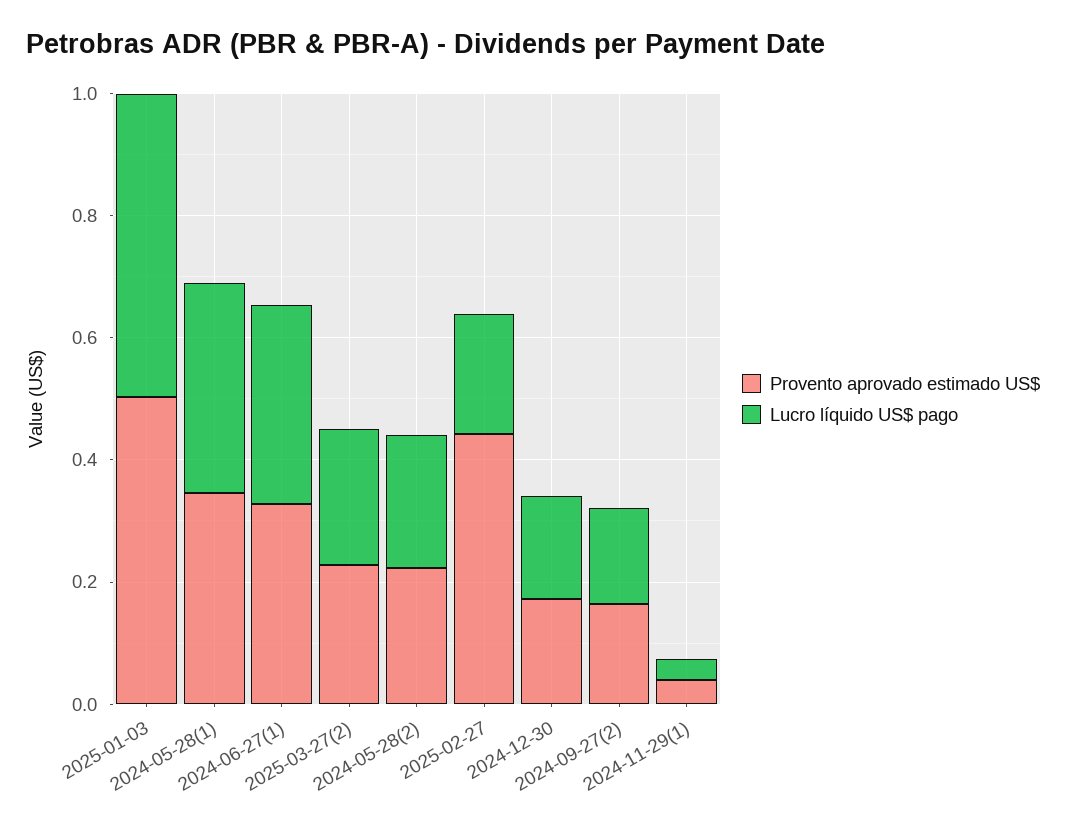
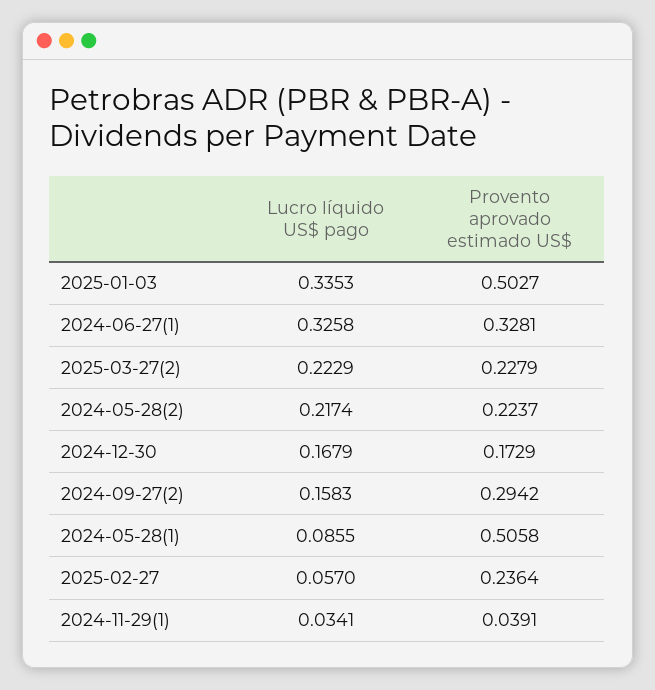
  {
    "Provento aprovado estimado US$": {
      "2025-01-03": 0.5027,
-     "2024-05-28(1)": 0.35,
+     "2024-05-28(1)": 0.5058,
      "2024-06-27(1)": 0.3281,
      "2025-03-27(2)": 0.2279,
      "2024-05-28(2)": 0.2237,
-     "2025-02-27": 0.45,
+     "2025-02-27": 0.2364,
      "2024-12-30": 0.1729,
-     "2024-09-27(2)": 0.15,
+     "2024-09-27(2)": 0.2942,
      "2024-11-29(1)": 0.0391
    },
    "Lucro líquido US$ pago": {
-     "2025-01-03": 0.5,
+     "2025-01-03": 0.3353,
-     "2024-05-28(1)": 0.35,
+     "2024-05-28(1)": 0.0855,
      "2024-06-27(1)": 0.3258,
      "2025-03-27(2)": 0.2229,
      "2024-05-28(2)": 0.2174,
-     "2025-02-27": 0.2,
+     "2025-02-27": 0.057,
      "2024-12-30": 0.1679,
      "2024-09-27(2)": 0.1583,
      "2024-11-29(1)": 0.0341
    }
  }

